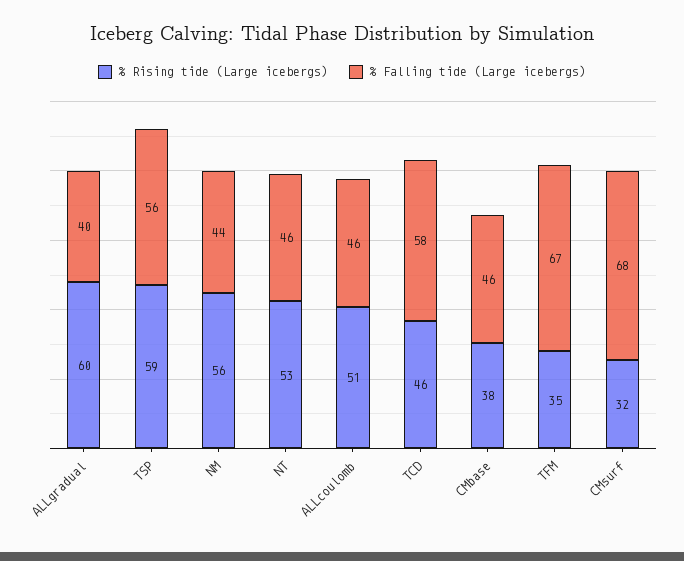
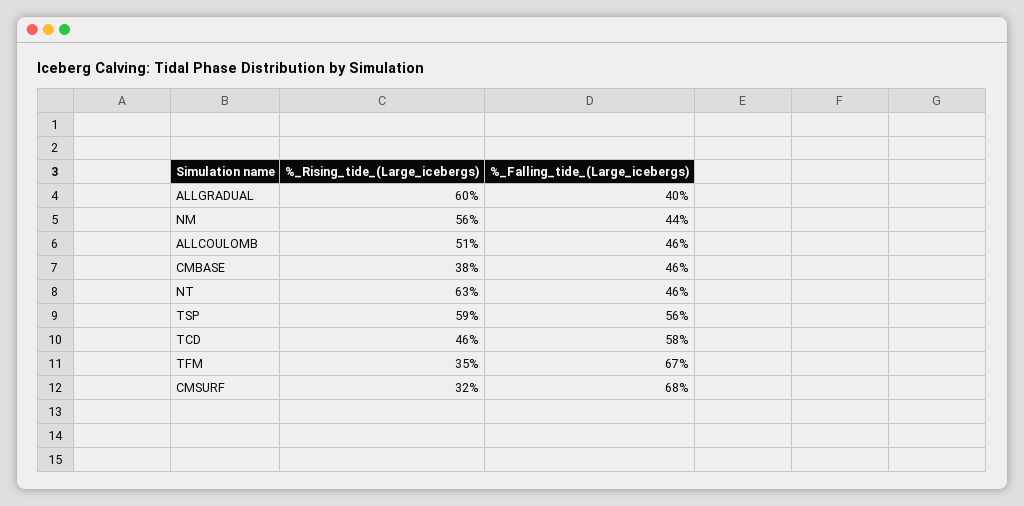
  {
    "% Rising tide (Large icebergs)": {
      "ALLgradual": 60,
      "TSP": 59,
      "NM": 56,
-     "NT": 53,
+     "NT": 63,
      "ALLcoulomb": 51,
      "TCD": 46,
      "CMbase": 38,
      "TFM": 35,
      "CMsurf": 32
    },
    "% Falling tide (Large icebergs)": {
      "ALLgradual": 40,
      "TSP": 56,
      "NM": 44,
      "NT": 46,
      "ALLcoulomb": 46,
      "TCD": 58,
      "CMbase": 46,
      "TFM": 67,
      "CMsurf": 68
    }
  }

